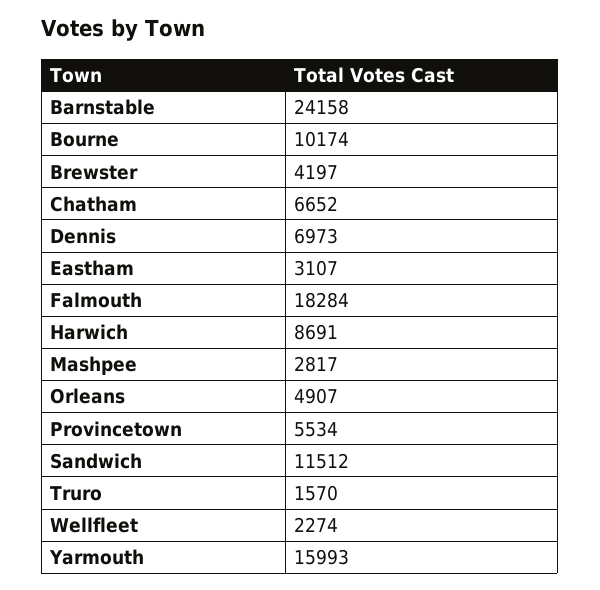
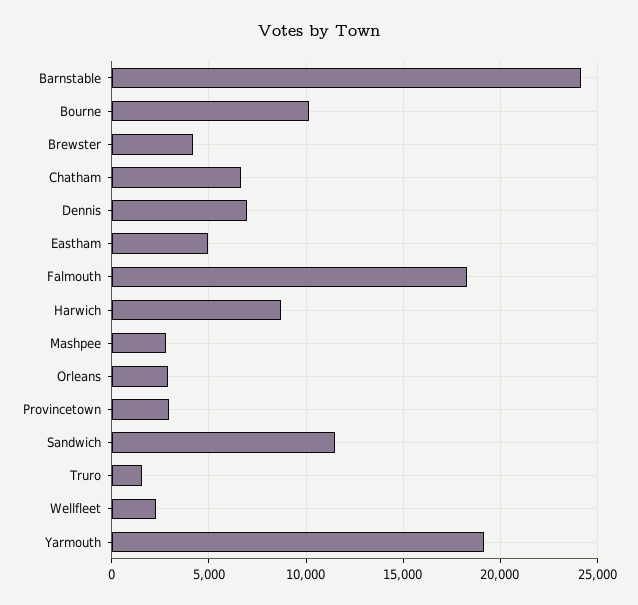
  {
    "Barnstable": 24158,
    "Bourne": 10174,
    "Brewster": 4197,
    "Chatham": 6652,
    "Dennis": 6973,
-   "Eastham": 3107,
+   "Eastham": 5000,
    "Falmouth": 18284,
    "Harwich": 8691,
    "Mashpee": 2817,
-   "Orleans": 4907,
+   "Orleans": 3000,
-   "Provincetown": 5534,
+   "Provincetown": 3000,
    "Sandwich": 11512,
    "Truro": 1570,
    "Wellfleet": 2274,
-   "Yarmouth": 15993
+   "Yarmouth": 19000
  }

